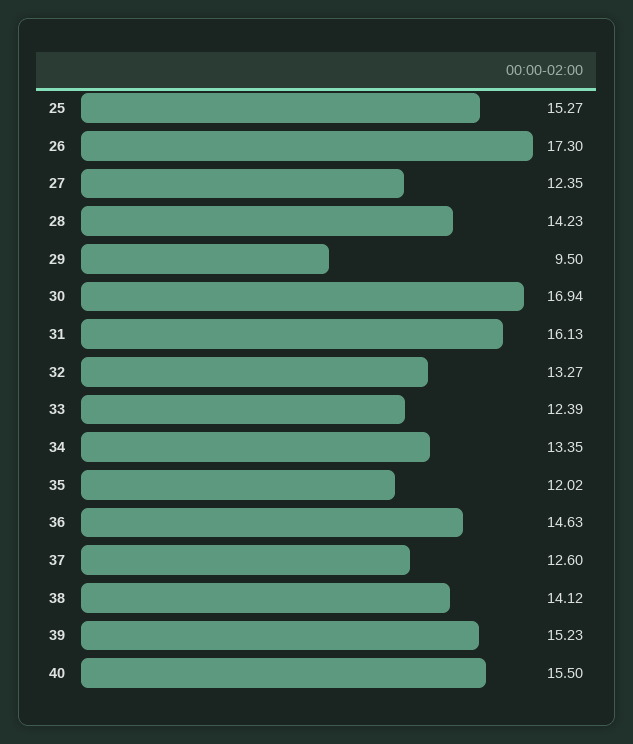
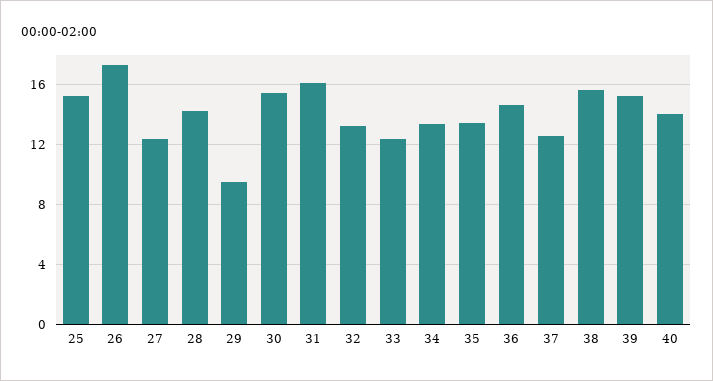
  {
    "25": 15.27,
    "26": 17.3,
    "27": 12.35,
    "28": 14.23,
    "29": 9.5,
-   "30": 16.94,
+   "30": 15.5,
    "31": 16.13,
    "32": 13.27,
    "33": 12.39,
    "34": 13.35,
-   "35": 12.02,
+   "35": 13.5,
    "36": 14.63,
    "37": 12.6,
-   "38": 14.12,
+   "38": 15.5,
    "39": 15.23,
-   "40": 15.5
+   "40": 14
  }

